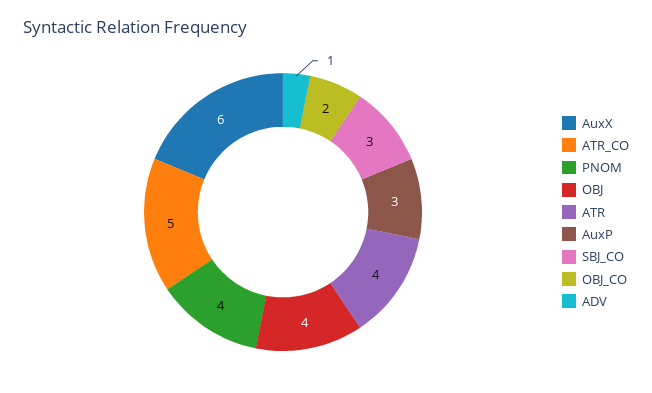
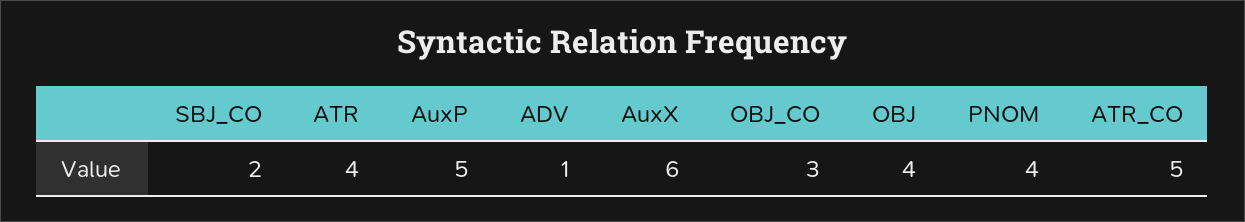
  {
    "AuxX": 6,
    "ATR_CO": 5,
    "PNOM": 4,
    "OBJ": 4,
    "ATR": 4,
-   "AuxP": 3,
+   "AuxP": 5,
-   "SBJ_CO": 3,
+   "SBJ_CO": 2,
-   "OBJ_CO": 2,
+   "OBJ_CO": 3,
    "ADV": 1
  }

